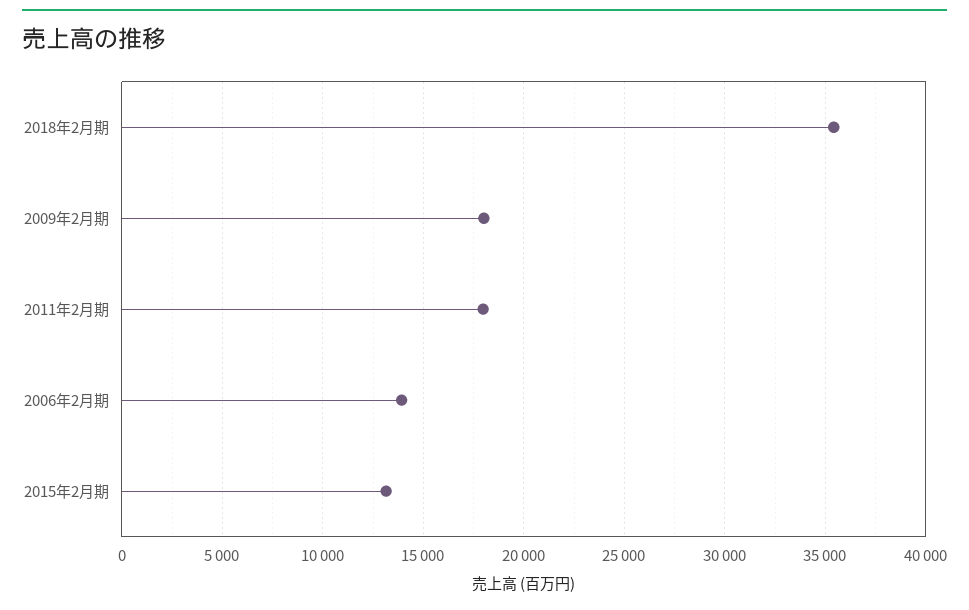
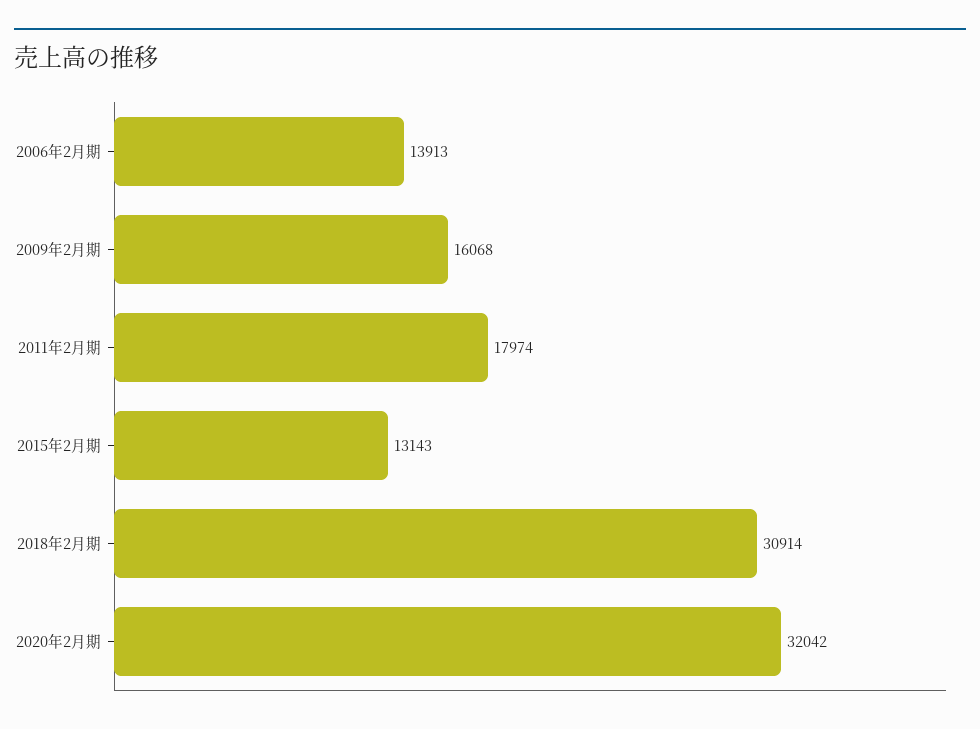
  {
-   "2018年2月期": 35500,
+   "2018年2月期": 30914,
-   "2009年2月期": 18000,
+   "2009年2月期": 16068,
    "2011年2月期": 17974,
    "2006年2月期": 13913,
-   "2015年2月期": 13143
+   "2015年2月期": 13143,
+   "2020年2月期": 32042
  }

